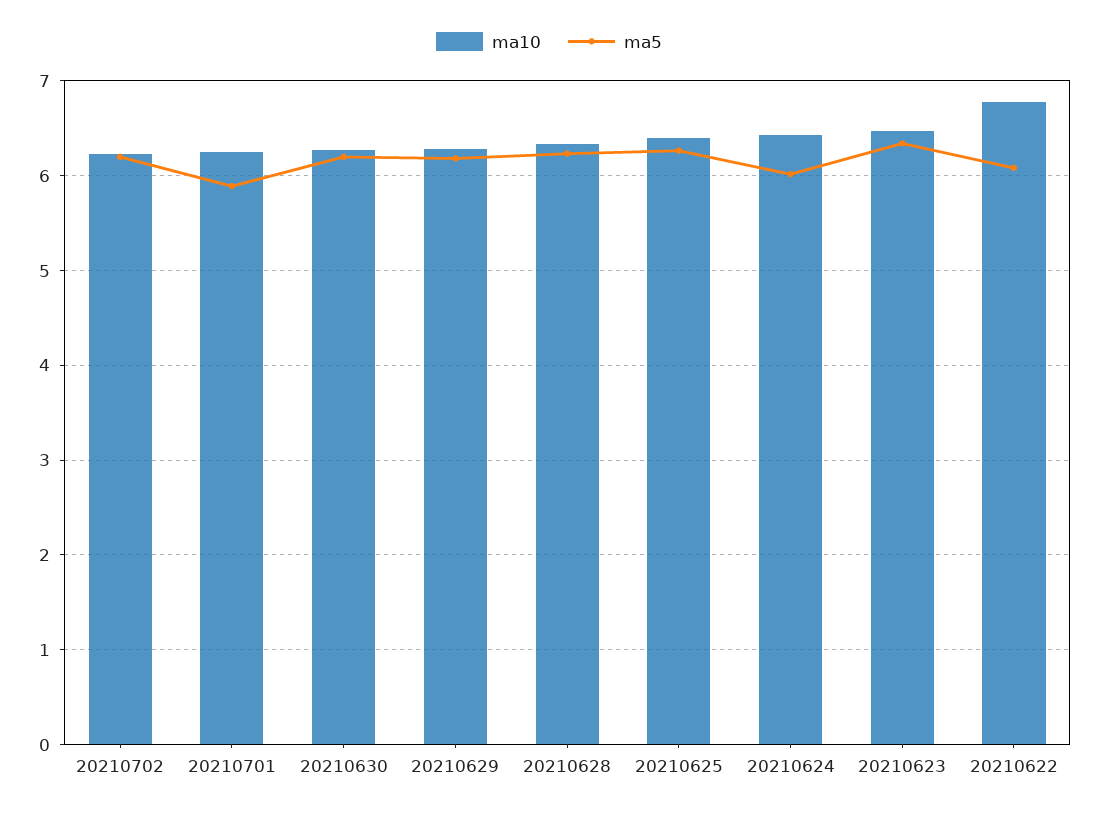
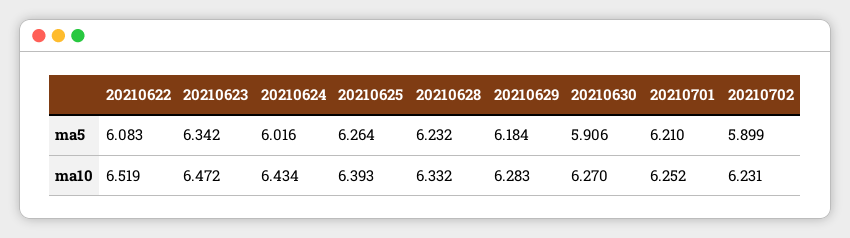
  {
    "ma10": {
      "20210702": 6.231,
      "20210701": 6.252,
      "20210630": 6.27,
      "20210629": 6.283,
      "20210628": 6.332,
      "20210625": 6.393,
      "20210624": 6.434,
      "20210623": 6.472,
-     "20210622": 6.8
+     "20210622": 6.519
    },
    "ma5": {
-     "20210702": 6.2,
+     "20210702": 5.899,
-     "20210701": 5.9,
+     "20210701": 6.21,
-     "20210630": 6.2,
+     "20210630": 5.906,
      "20210629": 6.184,
      "20210628": 6.232,
      "20210625": 6.264,
      "20210624": 6.016,
      "20210623": 6.342,
      "20210622": 6.083
    }
  }

